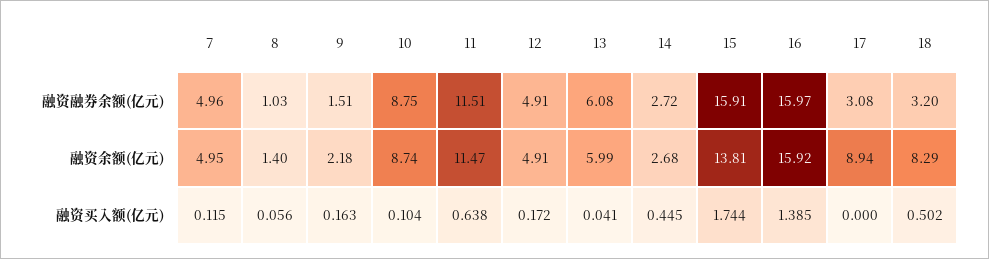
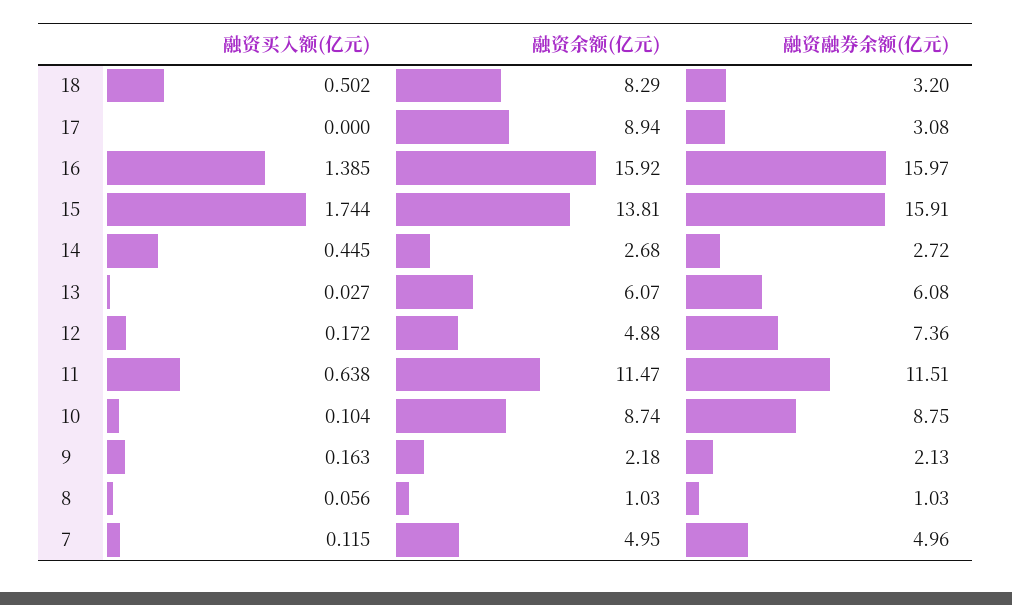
  {
    "7": {
      "融资融券余额(亿元)": 4.96,
      "融资余额(亿元)": 4.95,
      "融资买入额(亿元)": 0.115
    },
    "8": {
      "融资融券余额(亿元)": 1.03,
-     "融资余额(亿元)": 1.4,
+     "融资余额(亿元)": 1.03,
      "融资买入额(亿元)": 0.056
    },
    "9": {
-     "融资融券余额(亿元)": 1.51,
+     "融资融券余额(亿元)": 2.13,
      "融资余额(亿元)": 2.18,
      "融资买入额(亿元)": 0.163
    },
    "10": {
      "融资融券余额(亿元)": 8.75,
      "融资余额(亿元)": 8.74,
      "融资买入额(亿元)": 0.104
    },
    "11": {
      "融资融券余额(亿元)": 11.51,
      "融资余额(亿元)": 11.47,
      "融资买入额(亿元)": 0.638
    },
    "12": {
-     "融资融券余额(亿元)": 4.91,
+     "融资融券余额(亿元)": 7.36,
-     "融资余额(亿元)": 4.91,
+     "融资余额(亿元)": 4.88,
      "融资买入额(亿元)": 0.172
    },
    "13": {
      "融资融券余额(亿元)": 6.08,
-     "融资余额(亿元)": 5.99,
+     "融资余额(亿元)": 6.07,
-     "融资买入额(亿元)": 0.041
+     "融资买入额(亿元)": 0.027
    },
    "14": {
      "融资融券余额(亿元)": 2.72,
      "融资余额(亿元)": 2.68,
      "融资买入额(亿元)": 0.445
    },
    "15": {
      "融资融券余额(亿元)": 15.91,
      "融资余额(亿元)": 13.81,
      "融资买入额(亿元)": 1.744
    },
    "16": {
      "融资融券余额(亿元)": 15.97,
      "融资余额(亿元)": 15.92,
      "融资买入额(亿元)": 1.385
    },
    "17": {
      "融资融券余额(亿元)": 3.08,
      "融资余额(亿元)": 8.94,
      "融资买入额(亿元)": 0
    },
    "18": {
      "融资融券余额(亿元)": 3.2,
      "融资余额(亿元)": 8.29,
      "融资买入额(亿元)": 0.502
    }
  }

